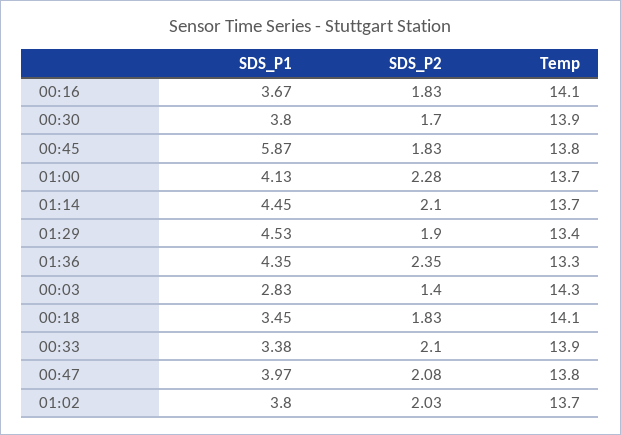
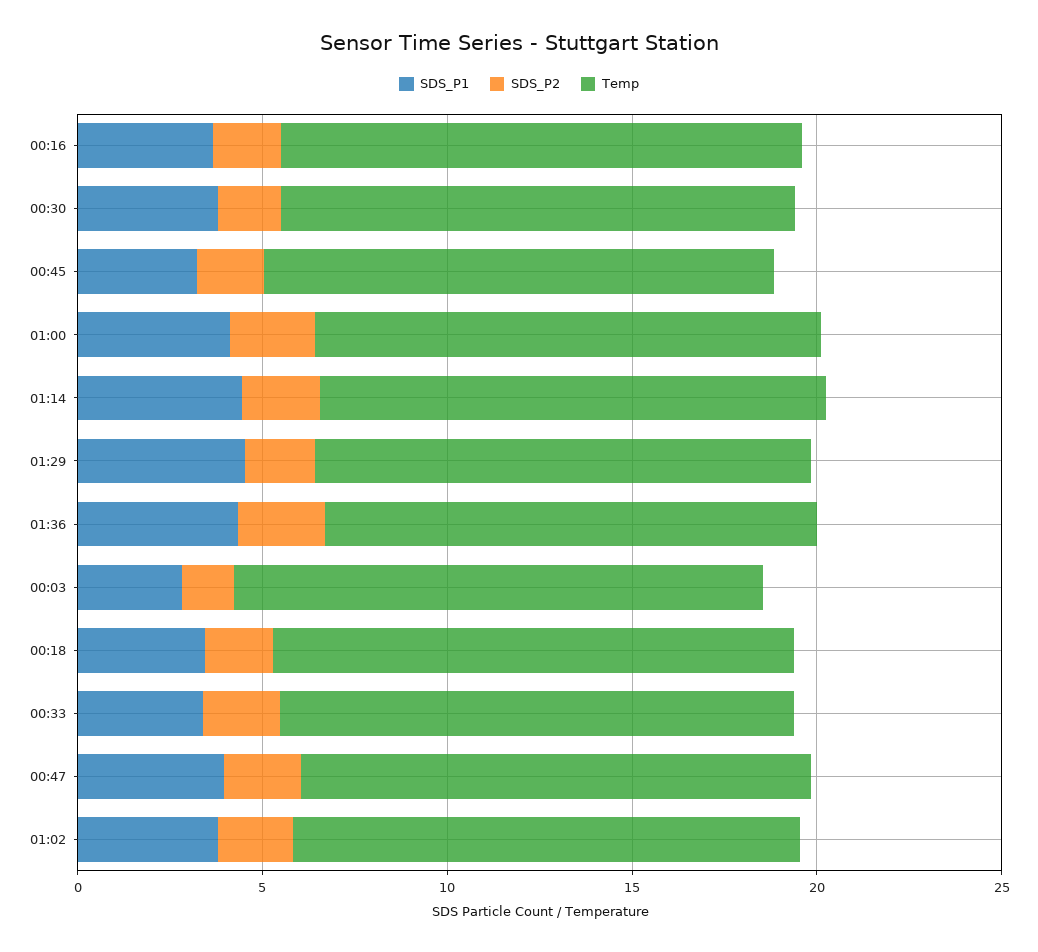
  {
    "SDS_P1": {
      "00:16": 3.67,
      "00:30": 3.8,
-     "00:45": 5.87,
+     "00:45": 3,
      "01:00": 4.13,
      "01:14": 4.45,
      "01:29": 4.53,
      "01:36": 4.35,
      "00:03": 2.83,
      "00:18": 3.45,
      "00:33": 3.38,
      "00:47": 3.97,
      "01:02": 3.8
    },
    "SDS_P2": {
      "00:16": 1.83,
      "00:30": 1.7,
      "00:45": 1.83,
      "01:00": 2.28,
      "01:14": 2.1,
      "01:29": 1.9,
      "01:36": 2.35,
      "00:03": 1.4,
      "00:18": 1.83,
      "00:33": 2.1,
      "00:47": 2.08,
      "01:02": 2.03
    },
    "Temp": {
      "00:16": 14.1,
      "00:30": 13.9,
      "00:45": 13.8,
      "01:00": 13.7,
      "01:14": 13.7,
      "01:29": 13.4,
      "01:36": 13.3,
      "00:03": 14.3,
      "00:18": 14.1,
      "00:33": 13.9,
      "00:47": 13.8,
      "01:02": 13.7
    }
  }

